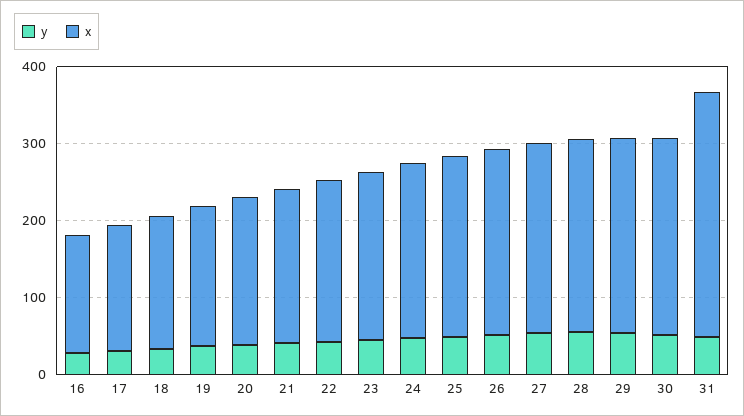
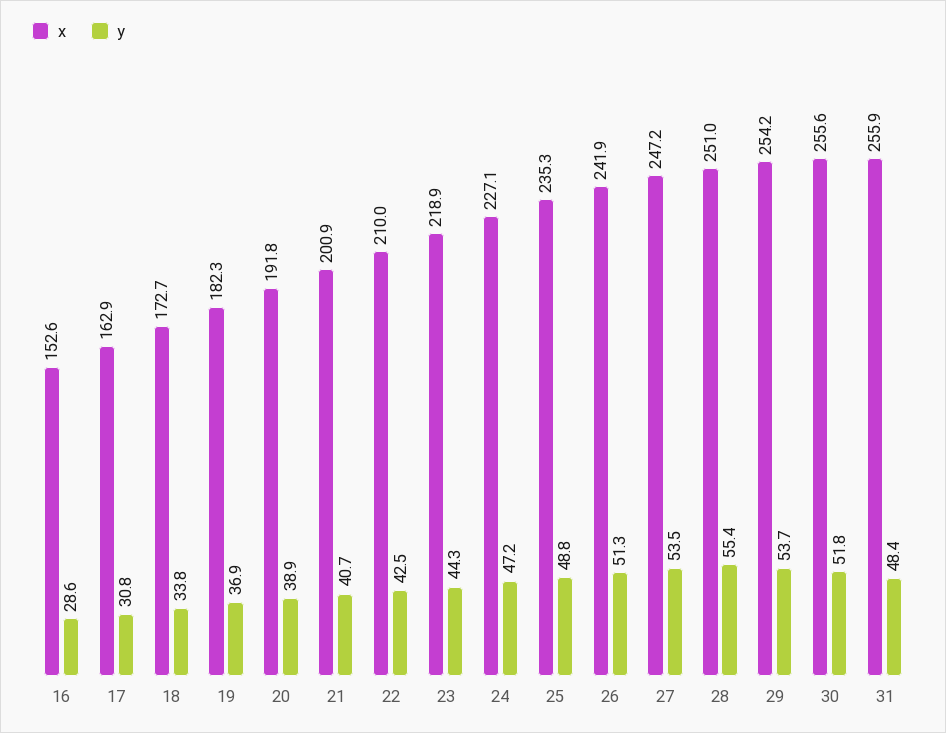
  {
    "y": {
      "16": 28.6,
      "17": 30.8,
      "18": 33.8,
      "19": 36.9,
      "20": 38.9,
      "21": 40.7,
      "22": 42.5,
      "23": 44.3,
      "24": 47.2,
      "25": 48.8,
      "26": 51.3,
      "27": 53.5,
      "28": 55.4,
      "29": 53.7,
      "30": 51.8,
      "31": 48.4
    },
    "x": {
      "16": 152.6,
      "17": 162.9,
      "18": 172.7,
      "19": 182.3,
      "20": 191.8,
      "21": 200.9,
      "22": 210,
      "23": 218.9,
      "24": 227.1,
      "25": 235.3,
      "26": 241.9,
      "27": 247.2,
      "28": 251,
      "29": 254.2,
      "30": 255.6,
-     "31": 320
+     "31": 255.9
    }
  }

